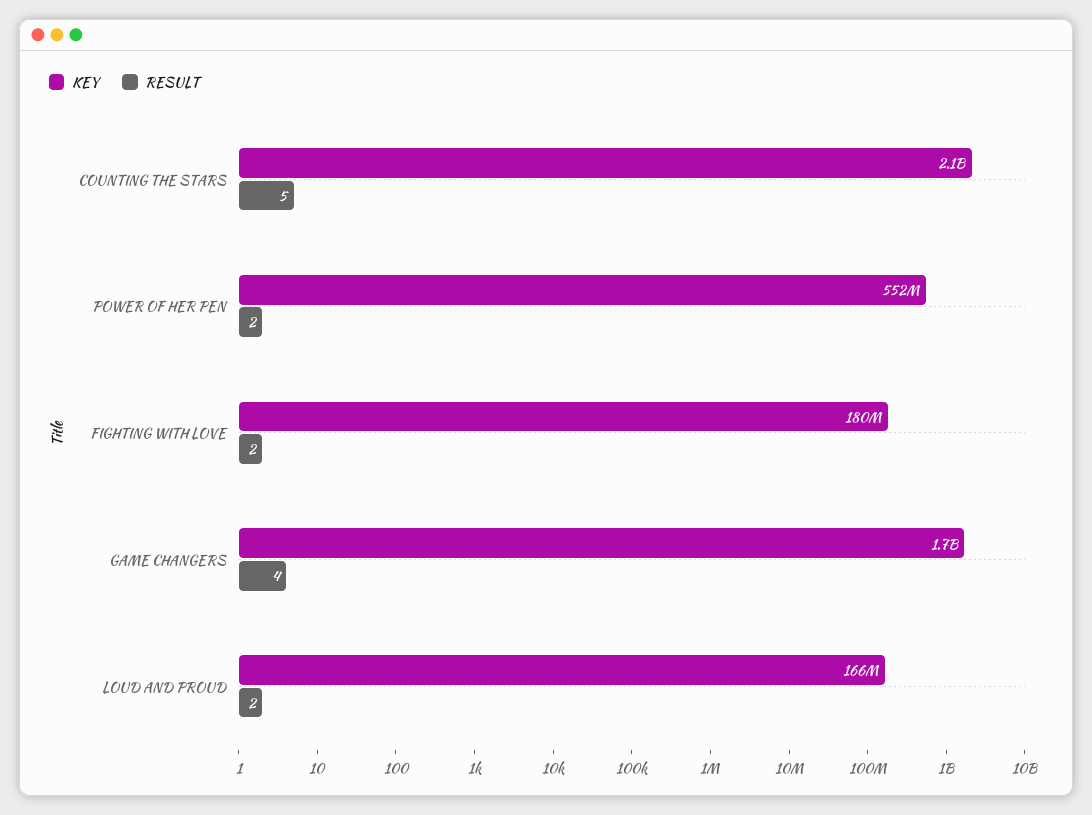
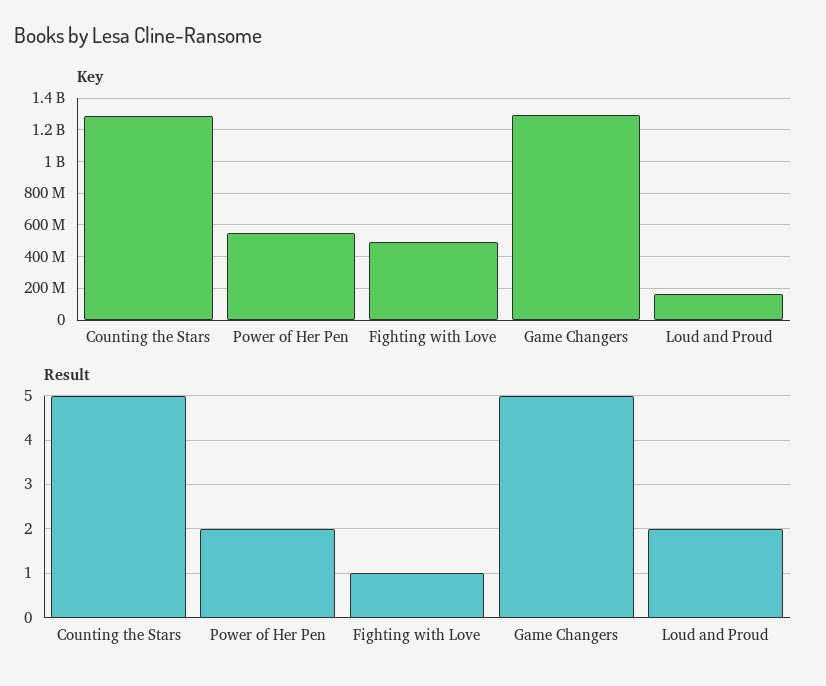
  {
    "KEY": {
-     "COUNTING THE STARS": 2100000000,
+     "COUNTING THE STARS": 1300000000,
      "POWER OF HER PEN": 552000000,
-     "FIGHTING WITH LOVE": 180000000,
+     "FIGHTING WITH LOVE": 500000000,
-     "GAME CHANGERS": 1700000000,
+     "GAME CHANGERS": 1300000000,
      "LOUD AND PROUD": 166000000
    },
    "RESULT": {
      "COUNTING THE STARS": 5,
      "POWER OF HER PEN": 2,
-     "FIGHTING WITH LOVE": 2,
+     "FIGHTING WITH LOVE": 1,
-     "GAME CHANGERS": 4,
+     "GAME CHANGERS": 5,
      "LOUD AND PROUD": 2
    }
  }

